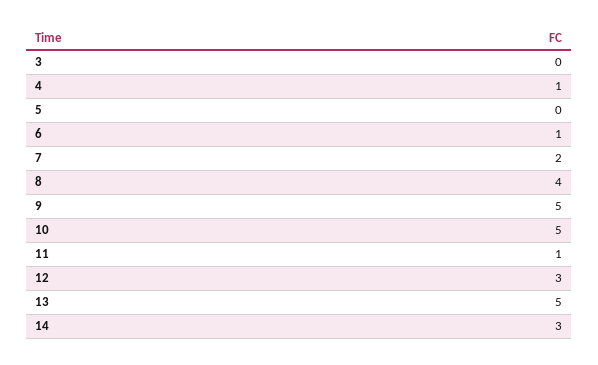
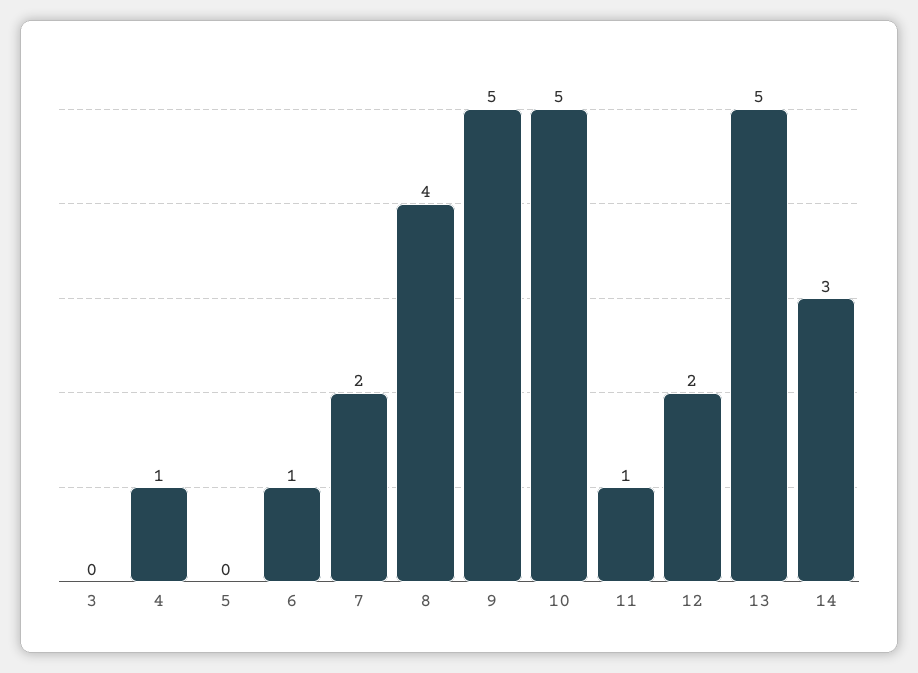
  {
    "3": 0,
    "4": 1,
    "5": 0,
    "6": 1,
    "7": 2,
    "8": 4,
    "9": 5,
    "10": 5,
    "11": 1,
-   "12": 3,
+   "12": 2,
    "13": 5,
    "14": 3
  }

